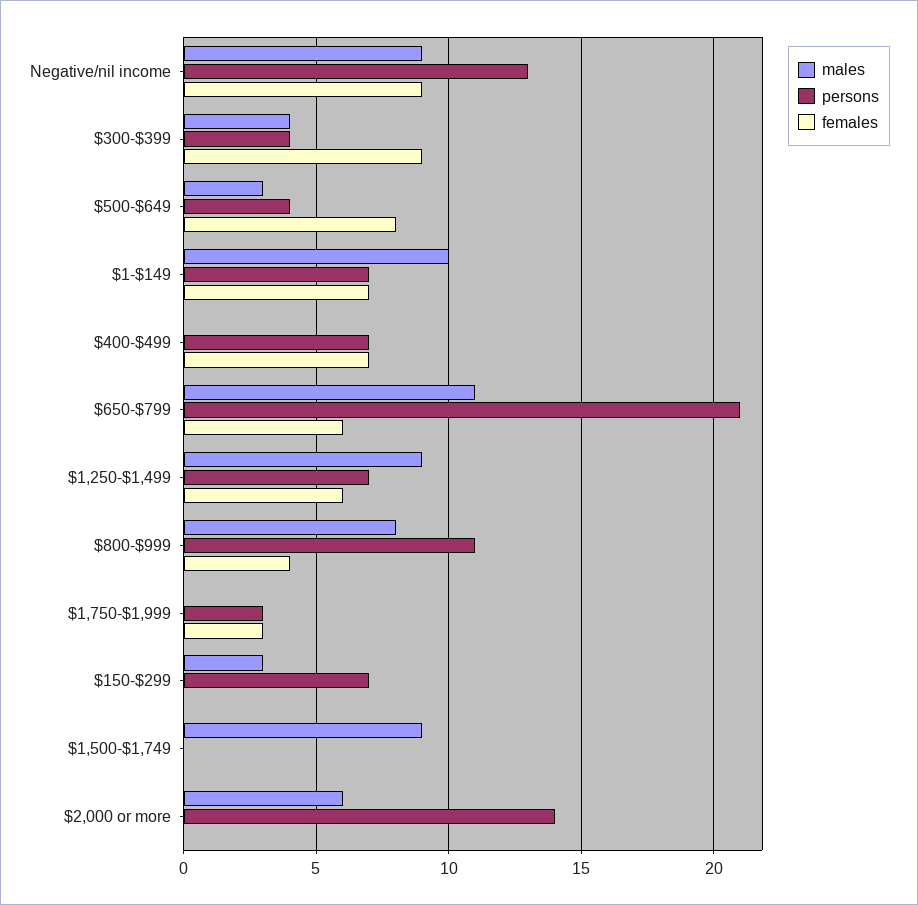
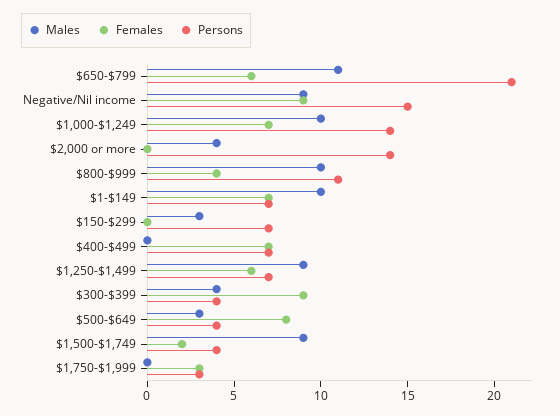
  {
    "males": {
      "Negative/nil income": 9,
      "$300-$399": 4,
      "$500-$649": 3,
      "$1-$149": 10,
      "$400-$499": 0,
      "$650-$799": 11,
      "$1,250-$1,499": 9,
-     "$800-$999": 8,
+     "$800-$999": 10,
      "$1,750-$1,999": 0,
      "$150-$299": 3,
      "$1,500-$1,749": 9,
-     "$2,000 or more": 6
+     "$2,000 or more": 4,
+     "$1,000-$1,249": 10
    },
    "persons": {
-     "Negative/nil income": 13,
+     "Negative/nil income": 15,
      "$300-$399": 4,
      "$500-$649": 4,
      "$1-$149": 7,
      "$400-$499": 7,
      "$650-$799": 21,
      "$1,250-$1,499": 7,
      "$800-$999": 11,
      "$1,750-$1,999": 3,
      "$150-$299": 7,
-     "$1,500-$1,749": 0,
+     "$1,500-$1,749": 4,
-     "$2,000 or more": 14
+     "$2,000 or more": 14,
+     "$1,000-$1,249": 14
    },
    "females": {
      "Negative/nil income": 9,
      "$300-$399": 9,
      "$500-$649": 8,
      "$1-$149": 7,
      "$400-$499": 7,
      "$650-$799": 6,
      "$1,250-$1,499": 6,
      "$800-$999": 4,
      "$1,750-$1,999": 3,
      "$150-$299": 0,
-     "$1,500-$1,749": 0,
+     "$1,500-$1,749": 2,
-     "$2,000 or more": 0
+     "$2,000 or more": 0,
+     "$1,000-$1,249": 7
    }
  }

